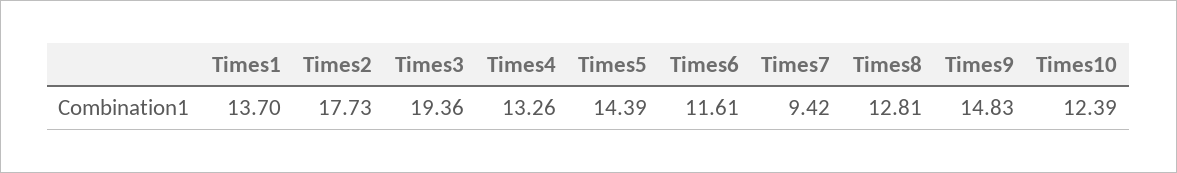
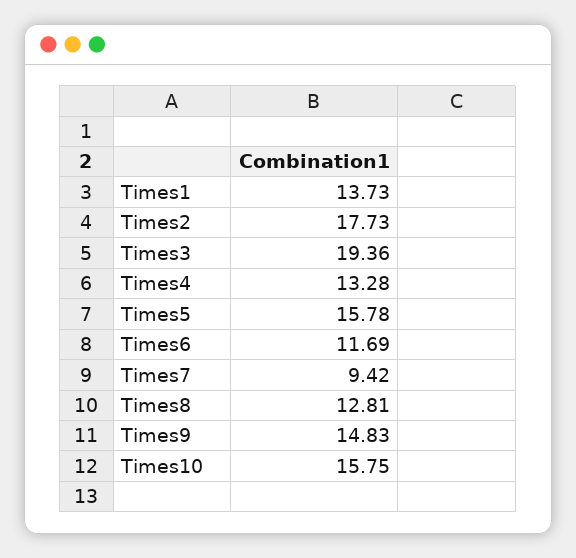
  {
-   "Times1": 13.7,
+   "Times1": 13.73,
    "Times2": 17.73,
    "Times3": 19.36,
-   "Times4": 13.26,
+   "Times4": 13.28,
-   "Times5": 14.39,
+   "Times5": 15.78,
-   "Times6": 11.61,
+   "Times6": 11.69,
    "Times7": 9.42,
    "Times8": 12.81,
    "Times9": 14.83,
-   "Times10": 12.39
+   "Times10": 15.75
  }

